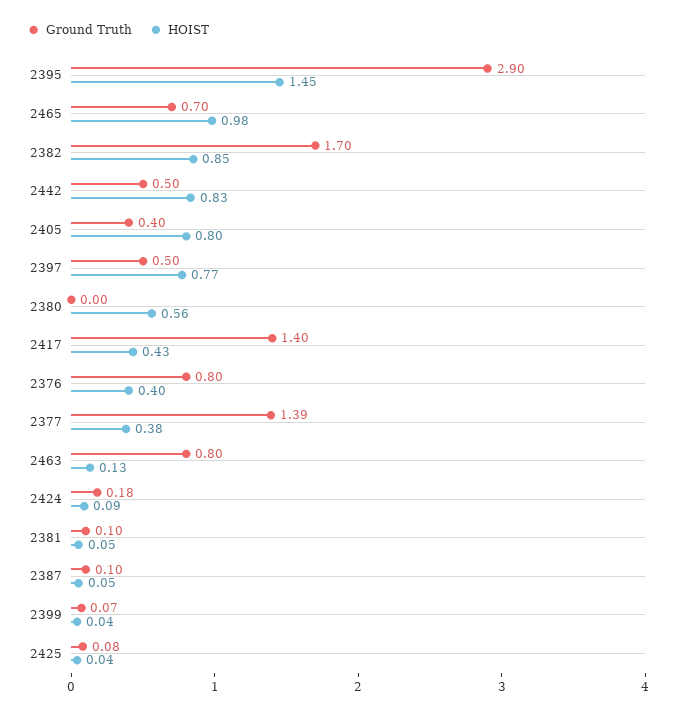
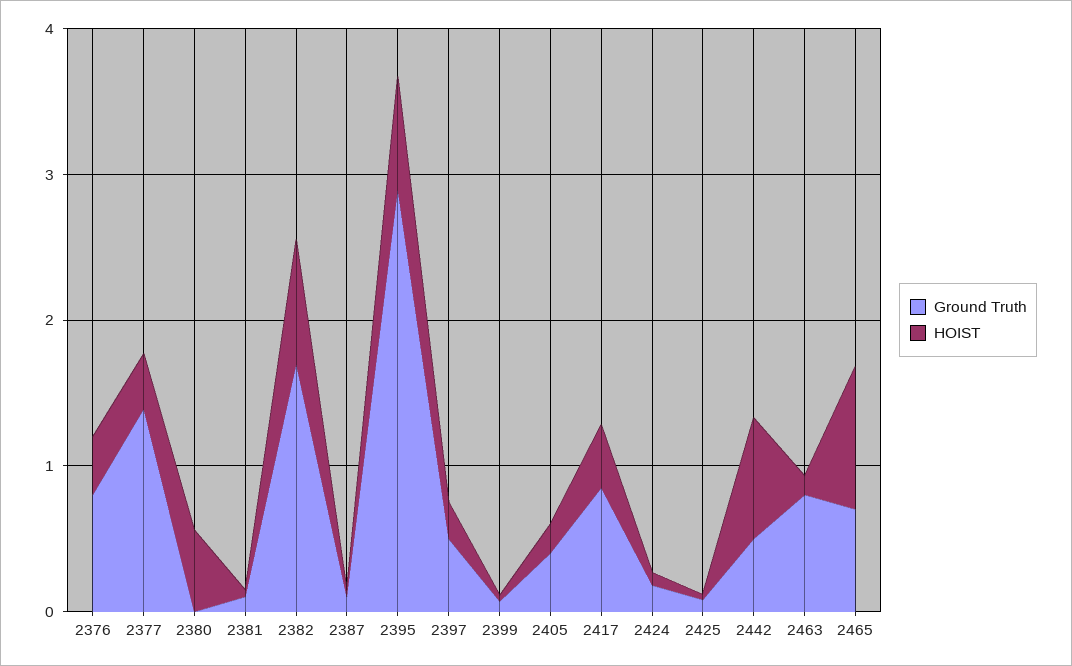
  {
    "Ground Truth": {
      "2395": 2.9,
      "2465": 0.7,
      "2382": 1.7,
      "2442": 0.5,
      "2405": 0.4,
      "2397": 0.5,
      "2380": 0,
-     "2417": 1.4,
+     "2417": 0.8,
      "2376": 0.8,
      "2377": 1.39,
      "2463": 0.8,
      "2424": 0.18,
      "2381": 0.1,
      "2387": 0.1,
      "2399": 0.07,
      "2425": 0.08
    },
    "HOIST": {
-     "2395": 1.45,
+     "2395": 0.8,
      "2465": 0.98,
      "2382": 0.85,
      "2442": 0.83,
-     "2405": 0.8,
+     "2405": 0.2,
-     "2397": 0.77,
+     "2397": 0.2,
      "2380": 0.56,
      "2417": 0.43,
      "2376": 0.4,
      "2377": 0.38,
      "2463": 0.13,
      "2424": 0.09,
      "2381": 0.05,
      "2387": 0.05,
      "2399": 0.04,
      "2425": 0.04
    }
  }

